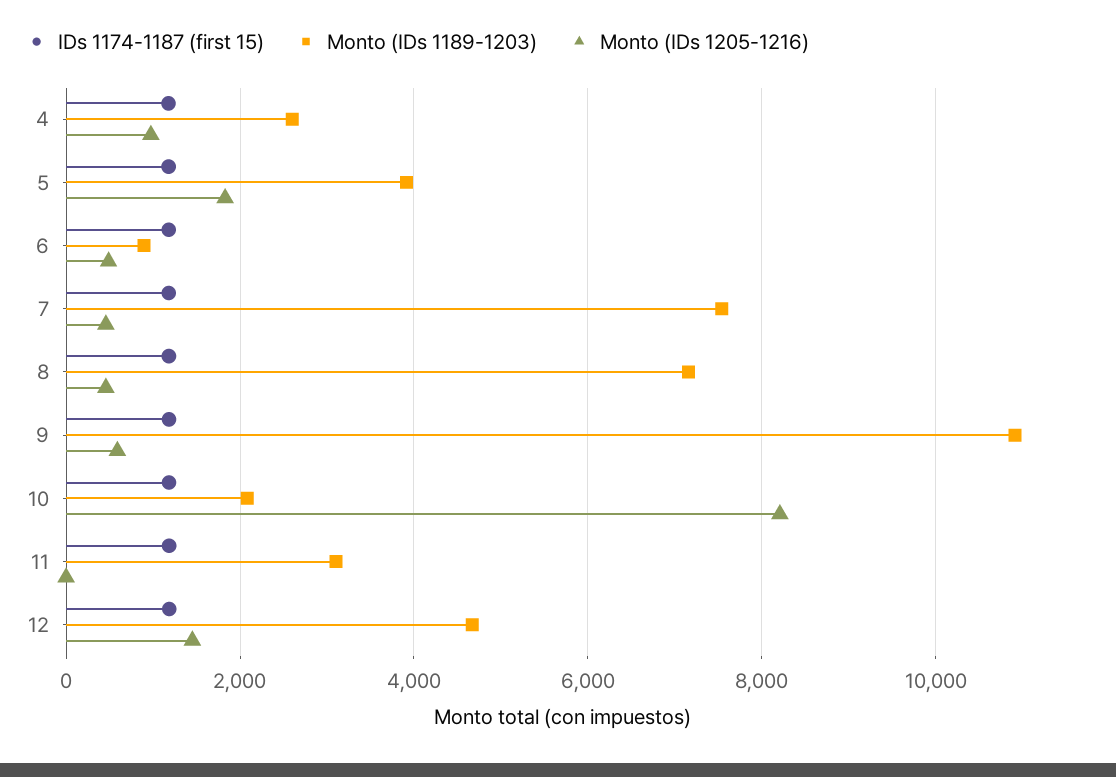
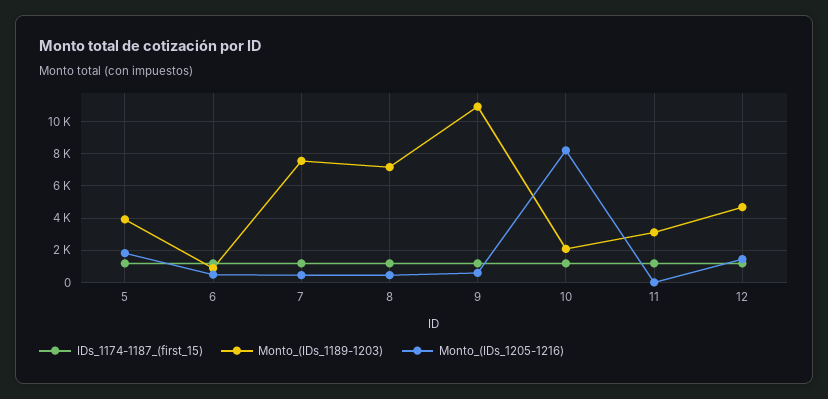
  {
    "IDs 1174-1187 (first 15)": {
-     "4": 1200,
      "5": 1200,
      "6": 1200,
      "7": 1200,
      "8": 1200,
      "9": 1200,
      "10": 1200,
      "11": 1200,
      "12": 1200
    },
    "Monto (IDs 1189-1203)": {
-     "4": 2600,
      "5": 4000,
      "6": 800,
      "7": 7600,
      "8": 7200,
      "9": 11000,
      "10": 2000,
      "11": 3200,
      "12": 4600
    },
    "Monto (IDs 1205-1216)": {
-     "4": 1000,
      "5": 1800,
      "6": 400,
      "7": 400,
      "8": 400,
      "9": 600,
      "10": 8200,
      "11": 0,
      "12": 1400
    }
  }

